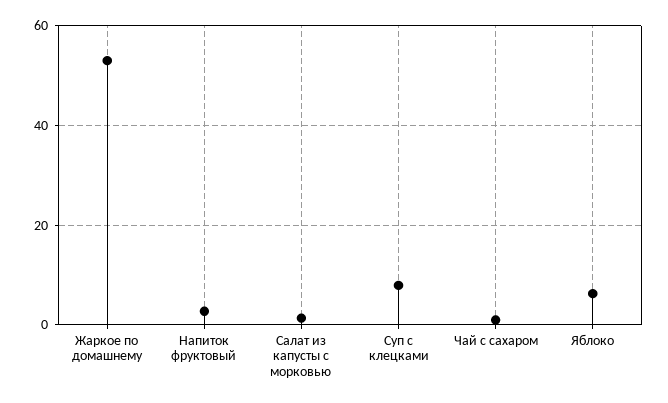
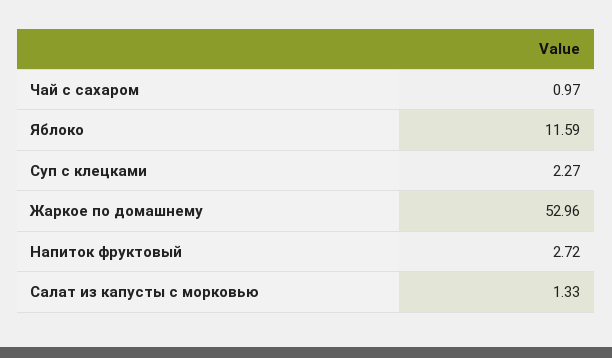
  {
    "Жаркое по домашнему": 52.96,
    "Напиток фруктовый": 2.72,
    "Салат из капусты с морковью": 1.33,
-   "Суп с клецками": 8,
+   "Суп с клецками": 2.27,
    "Чай с сахаром": 0.97,
-   "Яблоко": 6
+   "Яблоко": 11.59
  }

